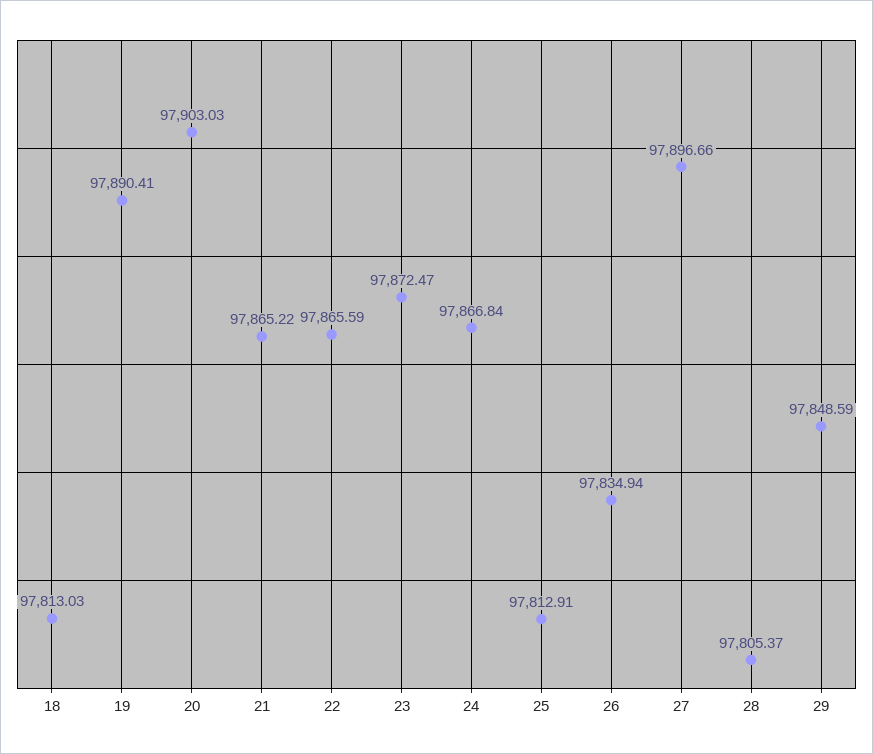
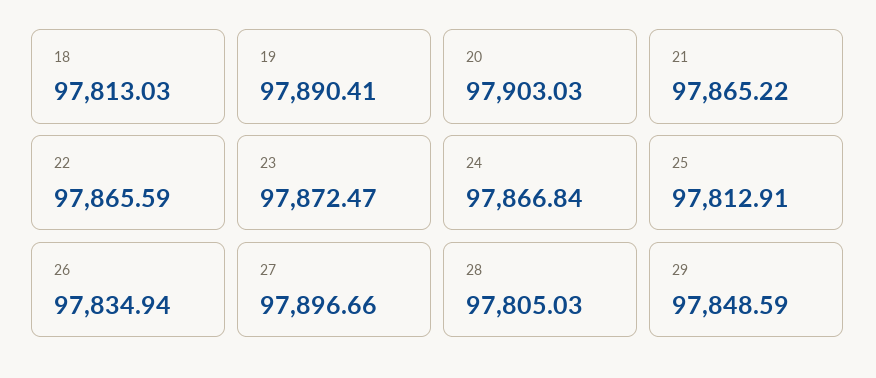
  {
    "18": 97813.03,
    "19": 97890.41,
    "20": 97903.03,
    "21": 97865.22,
    "22": 97865.59,
    "23": 97872.47,
    "24": 97866.84,
    "25": 97812.91,
    "26": 97834.94,
    "27": 97896.66,
-   "28": 97805.37,
+   "28": 97805.03,
    "29": 97848.59
  }

